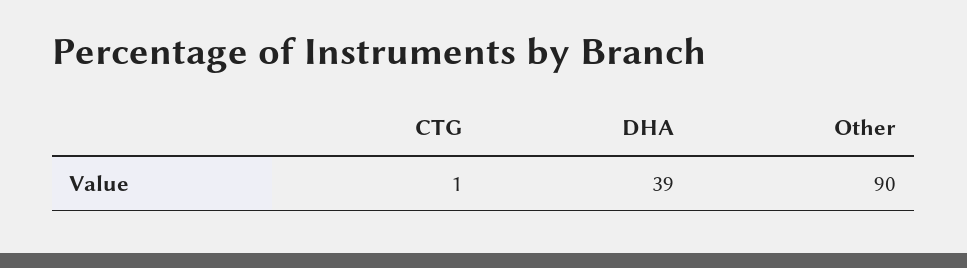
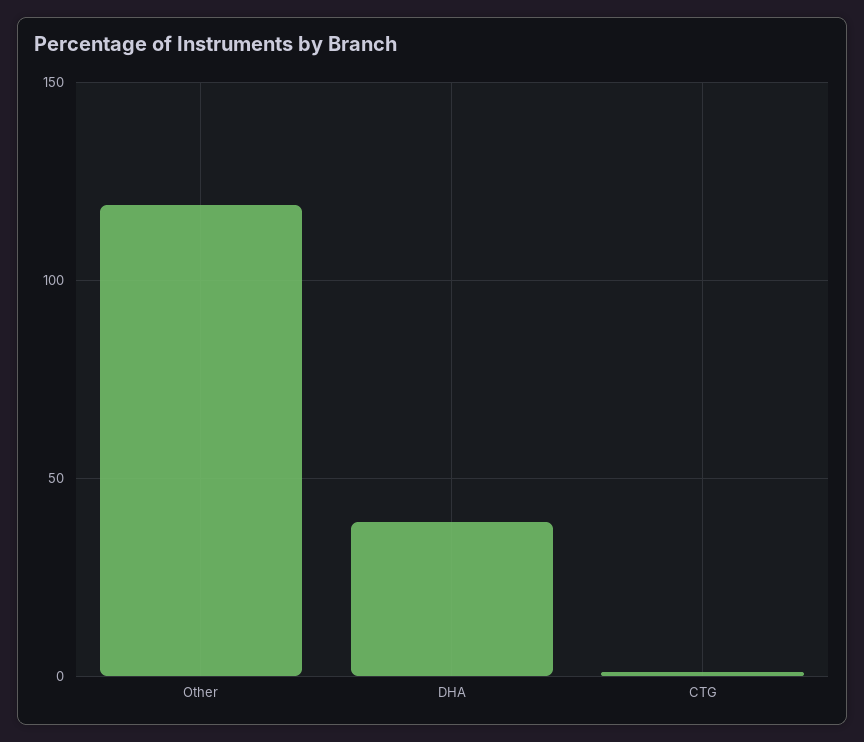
  {
    "CTG": 1,
    "DHA": 39,
-   "Other": 90
+   "Other": 120
  }

